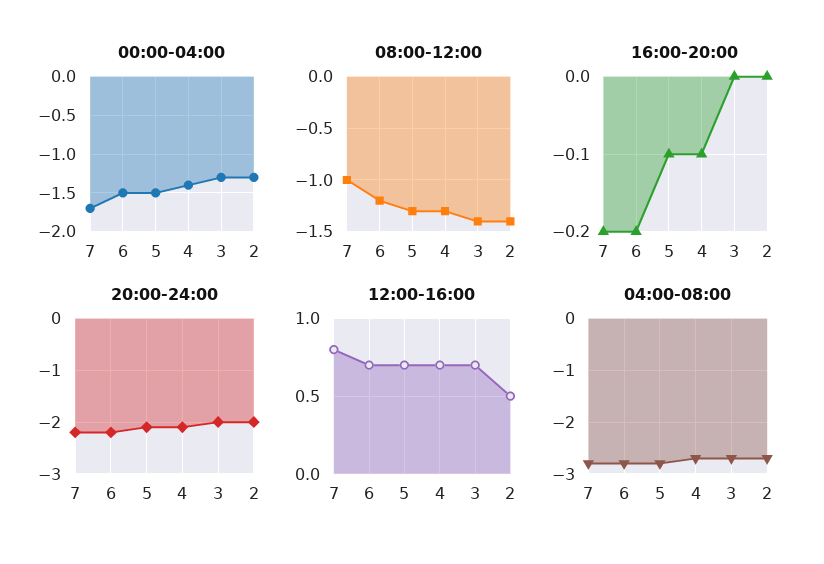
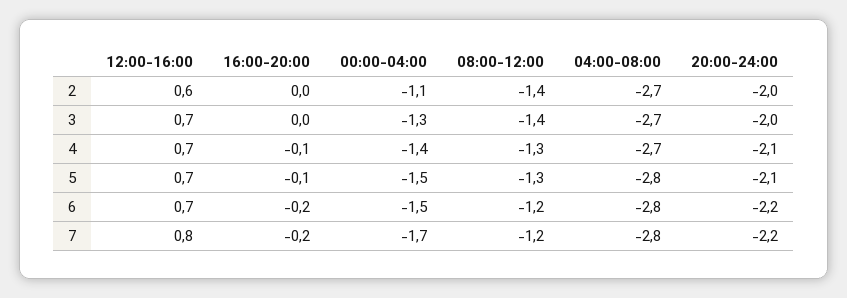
  {
    "00:00-04:00": {
      "7": -1.7,
      "6": -1.5,
      "5": -1.5,
      "4": -1.4,
      "3": -1.3,
-     "2": -1.3
+     "2": -1.1
    },
    "08:00-12:00": {
-     "7": -1,
+     "7": -1.2,
      "6": -1.2,
      "5": -1.3,
      "4": -1.3,
      "3": -1.4,
      "2": -1.4
    },
    "16:00-20:00": {
      "7": -0.2,
      "6": -0.2,
      "5": -0.1,
      "4": -0.1,
      "3": 0,
      "2": 0
    },
    "20:00-24:00": {
      "7": -2.2,
      "6": -2.2,
      "5": -2.1,
      "4": -2.1,
      "3": -2,
      "2": -2
    },
    "12:00-16:00": {
      "7": 0.8,
      "6": 0.7,
      "5": 0.7,
      "4": 0.7,
      "3": 0.7,
-     "2": 0.5
+     "2": 0.6
    },
    "04:00-08:00": {
      "7": -2.8,
      "6": -2.8,
      "5": -2.8,
      "4": -2.7,
      "3": -2.7,
      "2": -2.7
    }
  }

